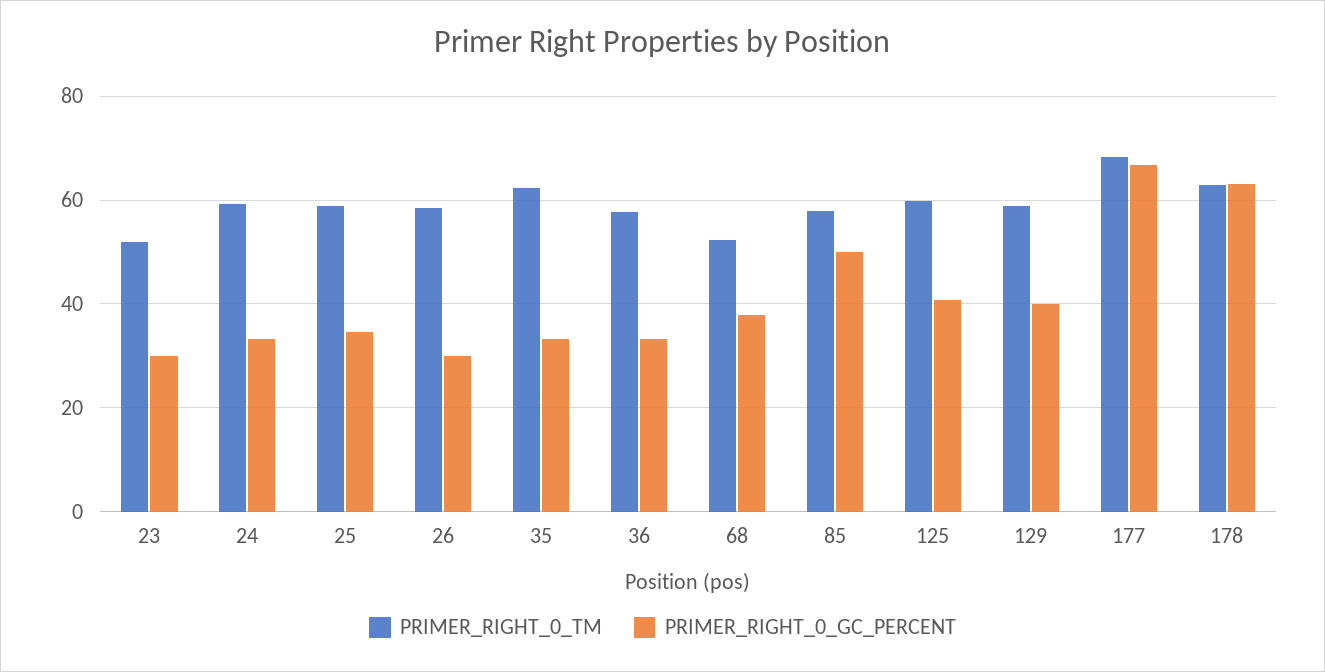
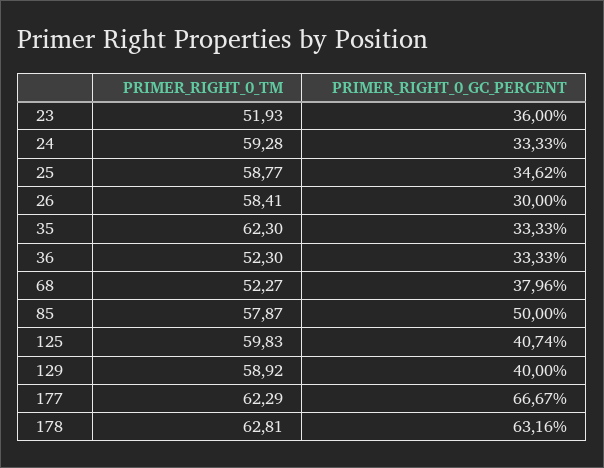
  {
    "PRIMER_RIGHT_0_TM": {
      "23": 51.93,
      "24": 59.28,
      "25": 58.77,
      "26": 58.41,
      "35": 62.3,
-     "36": 58,
+     "36": 52.3,
      "68": 52.27,
      "85": 57.87,
      "125": 59.83,
      "129": 58.92,
-     "177": 68,
+     "177": 62.29,
      "178": 62.81
    },
    "PRIMER_RIGHT_0_GC_PERCENT": {
-     "23": 30,
+     "23": 36,
      "24": 33.33,
      "25": 34.62,
      "26": 30,
      "35": 33.33,
      "36": 33.33,
      "68": 37.96,
      "85": 50,
      "125": 40.74,
      "129": 40,
      "177": 66.67,
      "178": 63.16
    }
  }

